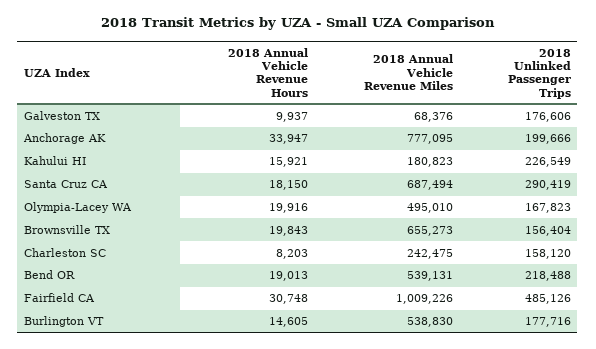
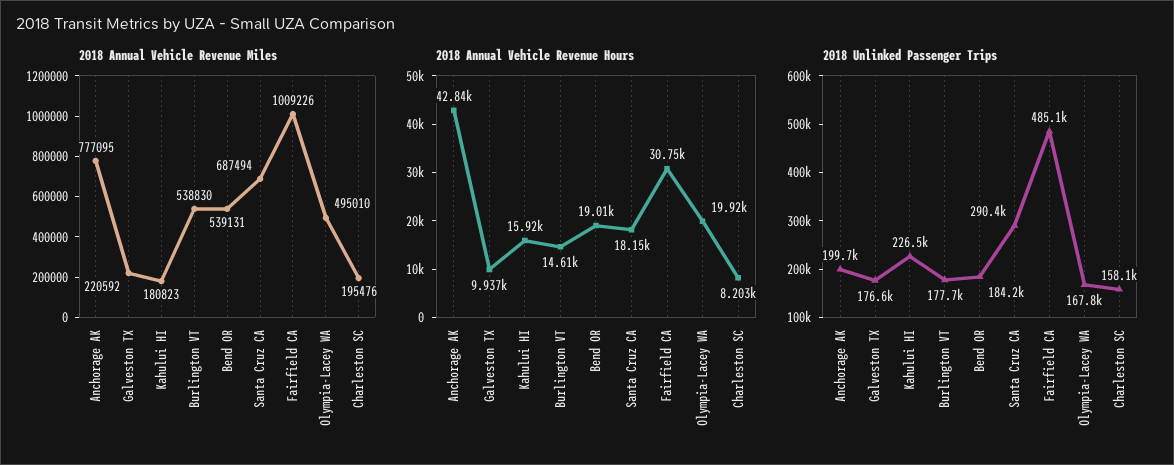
  {
    "2018 Annual Vehicle Revenue Hours": {
      "Galveston TX": 9937,
-     "Anchorage AK": 33947,
+     "Anchorage AK": 42840,
      "Kahului HI": 15921,
      "Santa Cruz CA": 18150,
      "Olympia-Lacey WA": 19916,
-     "Brownsville TX": 19843,
      "Charleston SC": 8203,
      "Bend OR": 19013,
      "Fairfield CA": 30748,
      "Burlington VT": 14605
    },
    "2018 Annual Vehicle Revenue Miles": {
-     "Galveston TX": 68376,
+     "Galveston TX": 220592,
      "Anchorage AK": 777095,
      "Kahului HI": 180823,
      "Santa Cruz CA": 687494,
      "Olympia-Lacey WA": 495010,
-     "Brownsville TX": 655273,
-     "Charleston SC": 242475,
+     "Charleston SC": 195476,
      "Bend OR": 539131,
      "Fairfield CA": 1009226,
      "Burlington VT": 538830
    },
    "2018 Unlinked Passenger Trips": {
      "Galveston TX": 176606,
      "Anchorage AK": 199666,
      "Kahului HI": 226549,
      "Santa Cruz CA": 290419,
      "Olympia-Lacey WA": 167823,
-     "Brownsville TX": 156404,
      "Charleston SC": 158120,
-     "Bend OR": 218488,
+     "Bend OR": 184200,
      "Fairfield CA": 485126,
      "Burlington VT": 177716
    }
  }

